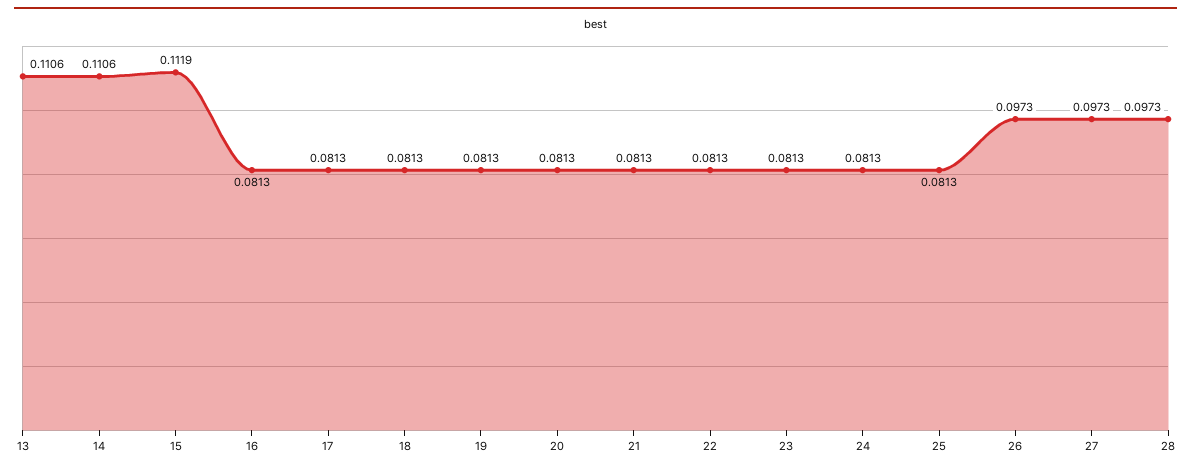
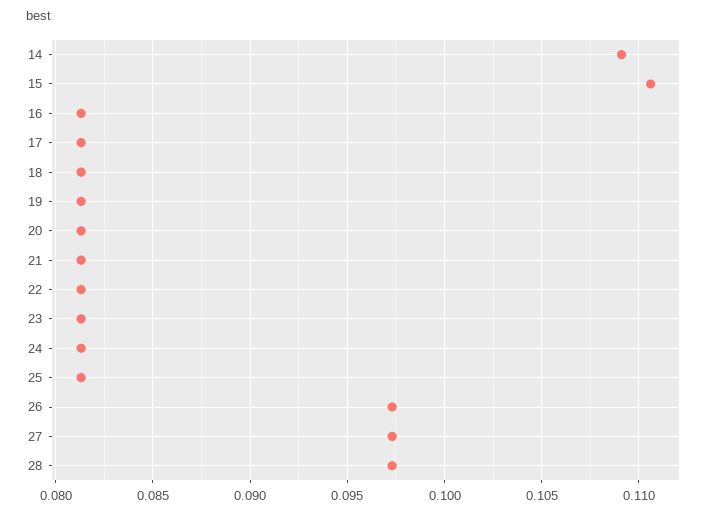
  {
-   "13": 0.1106,
-   "14": 0.1106,
+   "14": 0.109,
-   "15": 0.1119,
+   "15": 0.1105,
    "16": 0.0813,
    "17": 0.0813,
    "18": 0.0813,
    "19": 0.0813,
    "20": 0.0813,
    "21": 0.0813,
    "22": 0.0813,
    "23": 0.0813,
    "24": 0.0813,
    "25": 0.0813,
    "26": 0.0973,
    "27": 0.0973,
    "28": 0.0973
  }

